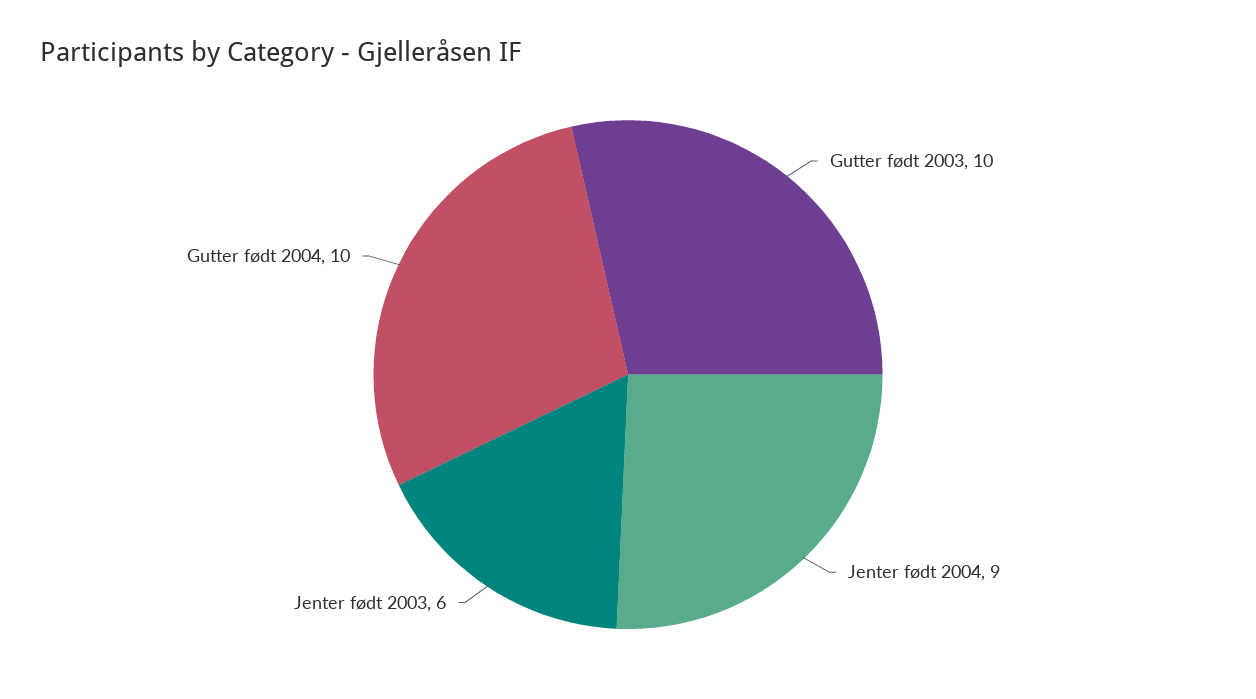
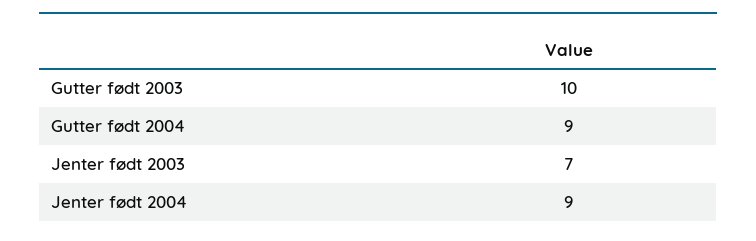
  {
    "Gutter født 2003": 10,
    "Jenter født 2004": 9,
-   "Jenter født 2003": 6,
+   "Jenter født 2003": 7,
-   "Gutter født 2004": 10
+   "Gutter født 2004": 9
  }

